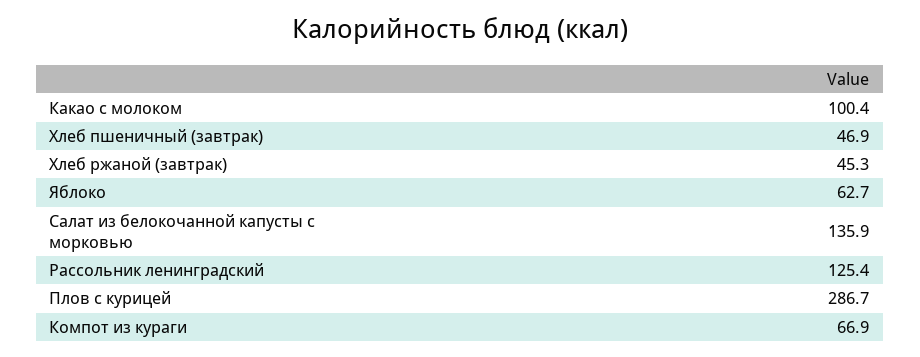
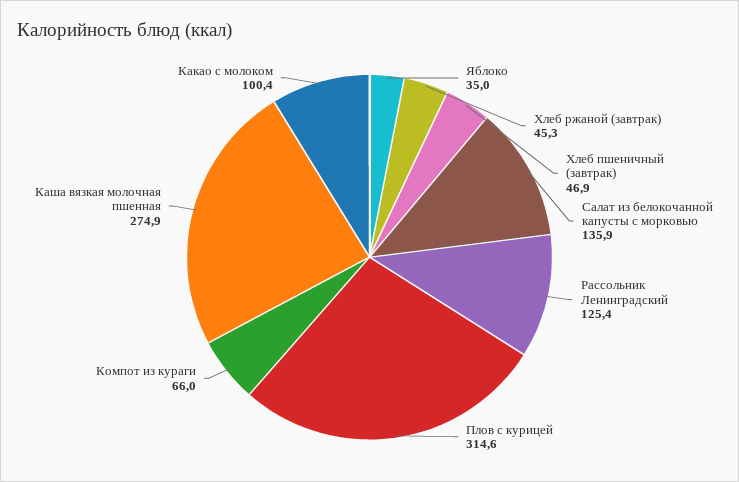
  {
    "Какао с молоком": 100.4,
    "Хлеб пшеничный (завтрак)": 46.9,
    "Хлеб ржаной (завтрак)": 45.3,
-   "Яблоко": 62.7,
+   "Яблоко": 35,
    "Салат из белокочанной капусты с морковью": 135.9,
    "Рассольник ленинградский": 125.4,
-   "Плов с курицей": 286.7,
+   "Плов с курицей": 314.6,
-   "Компот из кураги": 66.9
+   "Компот из кураги": 66,
+   "Каша вязкая молочная пшенная": 274.9
  }

